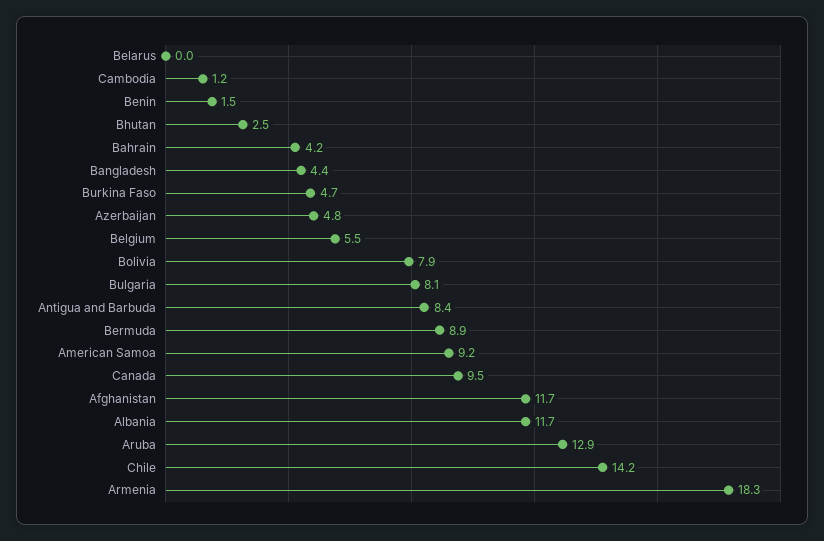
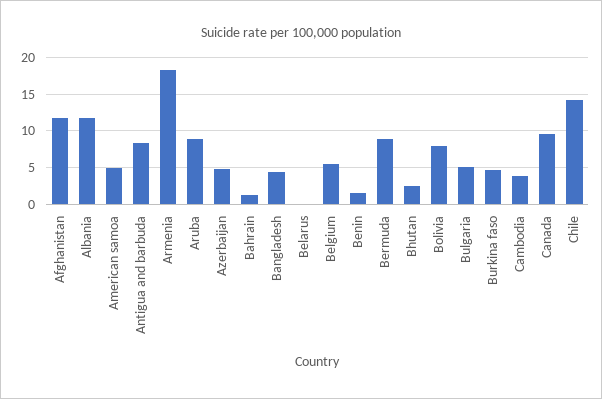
  {
    "Belarus": 0,
-   "Cambodia": 1.2,
+   "Cambodia": 4,
    "Benin": 1.5,
    "Bhutan": 2.5,
-   "Bahrain": 4.2,
+   "Bahrain": 1,
    "Bangladesh": 4.4,
    "Burkina Faso": 4.7,
    "Azerbaijan": 4.8,
    "Belgium": 5.5,
    "Bolivia": 7.9,
-   "Bulgaria": 8.1,
+   "Bulgaria": 5,
    "Antigua and Barbuda": 8.4,
    "Bermuda": 8.9,
-   "American Samoa": 9.2,
+   "American Samoa": 5,
    "Canada": 9.5,
    "Afghanistan": 11.7,
    "Albania": 11.7,
-   "Aruba": 12.9,
+   "Aruba": 9,
    "Chile": 14.2,
    "Armenia": 18.3
  }

